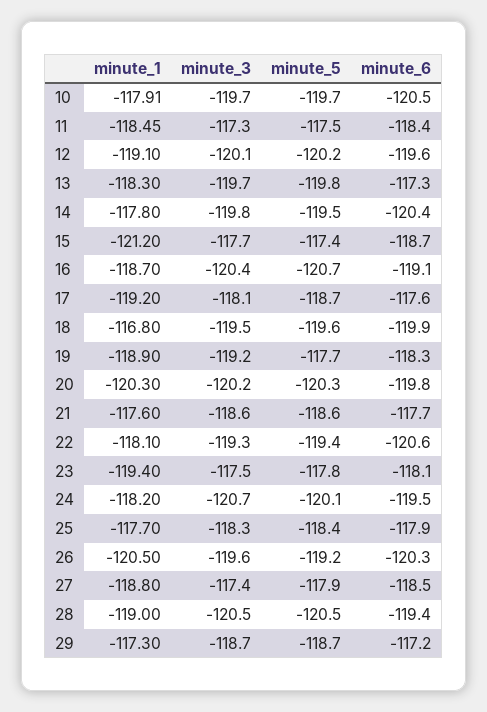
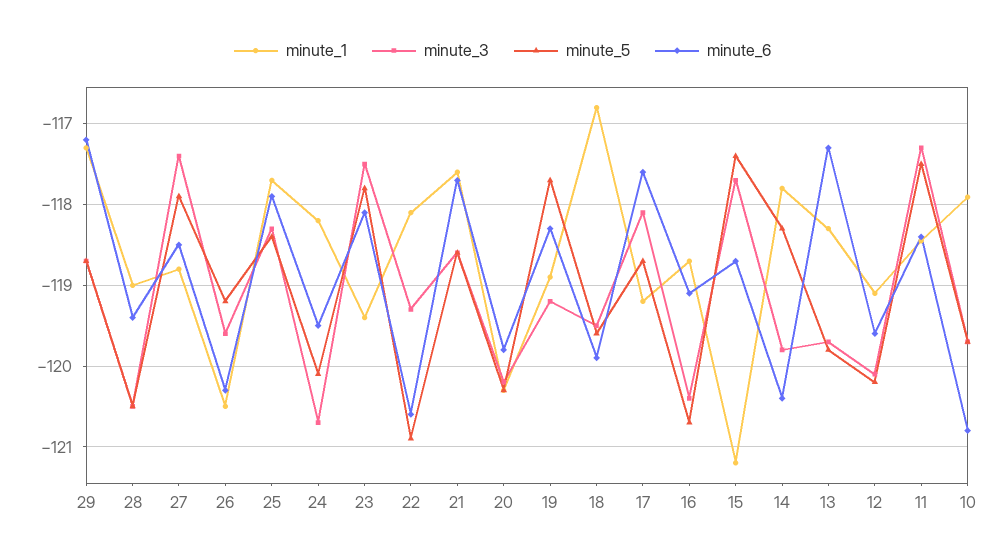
  {
    "minute_1": {
      "10": -117.91,
      "11": -118.45,
      "12": -119.1,
      "13": -118.3,
      "14": -117.8,
      "15": -121.2,
      "16": -118.7,
      "17": -119.2,
      "18": -116.8,
      "19": -118.9,
      "20": -120.3,
      "21": -117.6,
      "22": -118.1,
      "23": -119.4,
      "24": -118.2,
      "25": -117.7,
      "26": -120.5,
      "27": -118.8,
      "28": -119,
      "29": -117.3
    },
    "minute_3": {
      "10": -119.7,
      "11": -117.3,
      "12": -120.1,
      "13": -119.7,
      "14": -119.8,
      "15": -117.7,
      "16": -120.4,
      "17": -118.1,
      "18": -119.5,
      "19": -119.2,
      "20": -120.2,
      "21": -118.6,
      "22": -119.3,
      "23": -117.5,
      "24": -120.7,
      "25": -118.3,
      "26": -119.6,
      "27": -117.4,
      "28": -120.5,
      "29": -118.7
    },
    "minute_5": {
      "10": -119.7,
      "11": -117.5,
      "12": -120.2,
      "13": -119.8,
-     "14": -119.5,
+     "14": -118.3,
      "15": -117.4,
      "16": -120.7,
      "17": -118.7,
      "18": -119.6,
      "19": -117.7,
      "20": -120.3,
      "21": -118.6,
-     "22": -119.4,
+     "22": -120.9,
      "23": -117.8,
      "24": -120.1,
      "25": -118.4,
      "26": -119.2,
      "27": -117.9,
      "28": -120.5,
      "29": -118.7
    },
    "minute_6": {
-     "10": -120.5,
+     "10": -120.8,
      "11": -118.4,
      "12": -119.6,
      "13": -117.3,
      "14": -120.4,
      "15": -118.7,
      "16": -119.1,
      "17": -117.6,
      "18": -119.9,
      "19": -118.3,
      "20": -119.8,
      "21": -117.7,
      "22": -120.6,
      "23": -118.1,
      "24": -119.5,
      "25": -117.9,
      "26": -120.3,
      "27": -118.5,
      "28": -119.4,
      "29": -117.2
    }
  }

